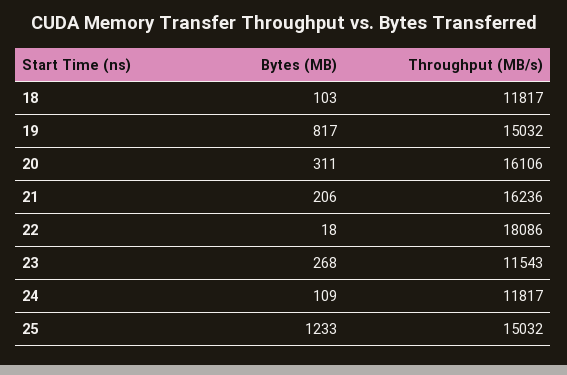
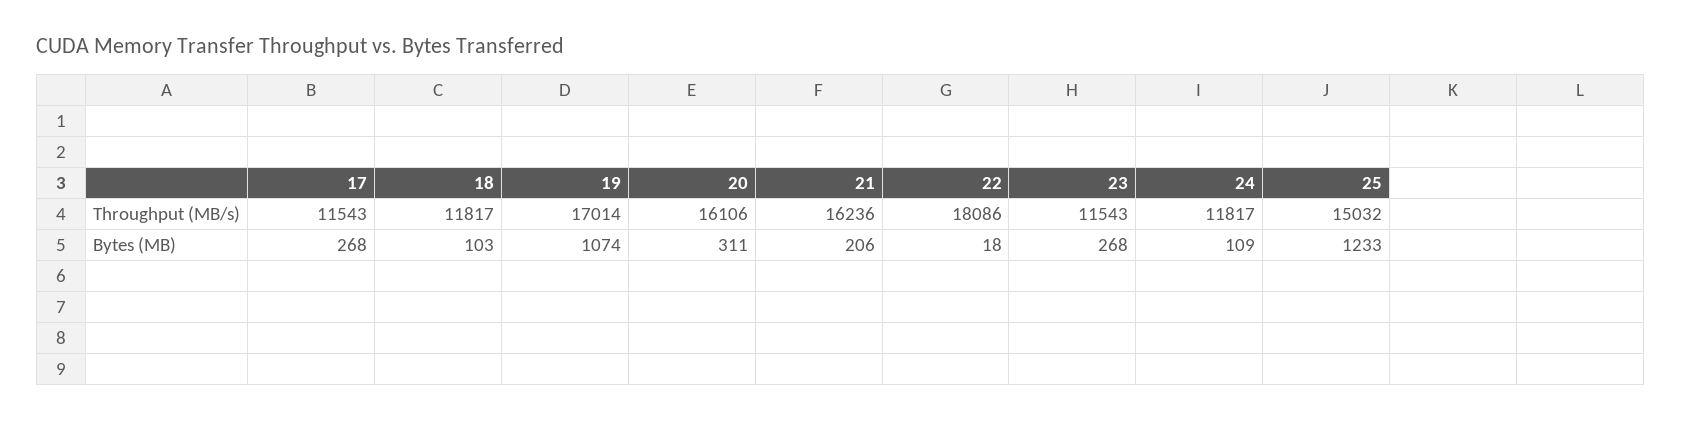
  {
    "Bytes (MB)": {
      "18": 103,
-     "19": 817,
+     "19": 1074,
      "20": 311,
      "21": 206,
      "22": 18,
      "23": 268,
      "24": 109,
-     "25": 1233
+     "25": 1233,
+     "17": 268
    },
    "Throughput (MB/s)": {
      "18": 11817,
-     "19": 15032,
+     "19": 17014,
      "20": 16106,
      "21": 16236,
      "22": 18086,
      "23": 11543,
      "24": 11817,
-     "25": 15032
+     "25": 15032,
+     "17": 11543
    }
  }

